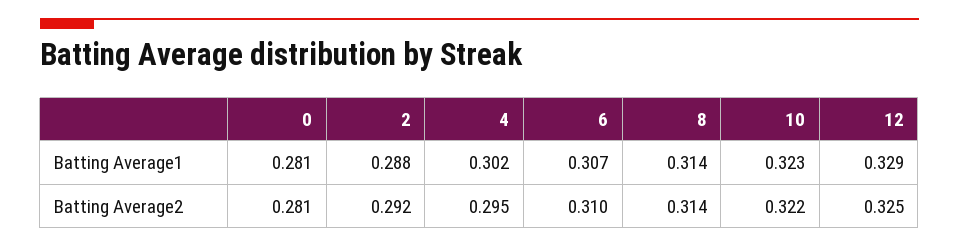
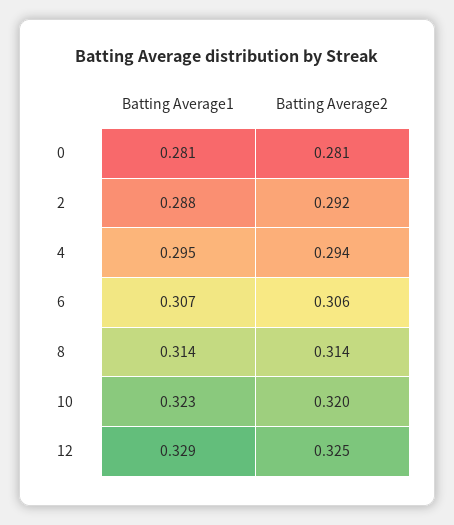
  {
    "0": {
      "Batting Average1": 0.281,
      "Batting Average2": 0.281
    },
    "2": {
      "Batting Average1": 0.288,
      "Batting Average2": 0.292
    },
    "4": {
-     "Batting Average1": 0.302,
+     "Batting Average1": 0.295,
-     "Batting Average2": 0.295
+     "Batting Average2": 0.294
    },
    "6": {
      "Batting Average1": 0.307,
-     "Batting Average2": 0.31
+     "Batting Average2": 0.306
    },
    "8": {
      "Batting Average1": 0.314,
      "Batting Average2": 0.314
    },
    "10": {
      "Batting Average1": 0.323,
-     "Batting Average2": 0.322
+     "Batting Average2": 0.32
    },
    "12": {
      "Batting Average1": 0.329,
      "Batting Average2": 0.325
    }
  }

